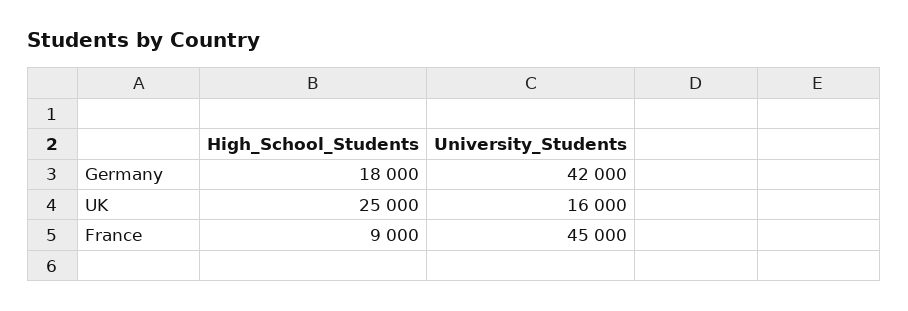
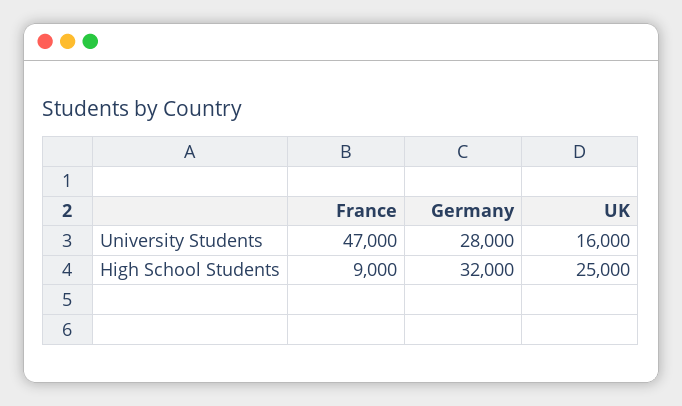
  {
    "High_School_Students": {
-     "Germany": 18000,
+     "Germany": 32000,
      "UK": 25000,
      "France": 9000
    },
    "University_Students": {
-     "Germany": 42000,
+     "Germany": 28000,
      "UK": 16000,
-     "France": 45000
+     "France": 47000
    }
  }

